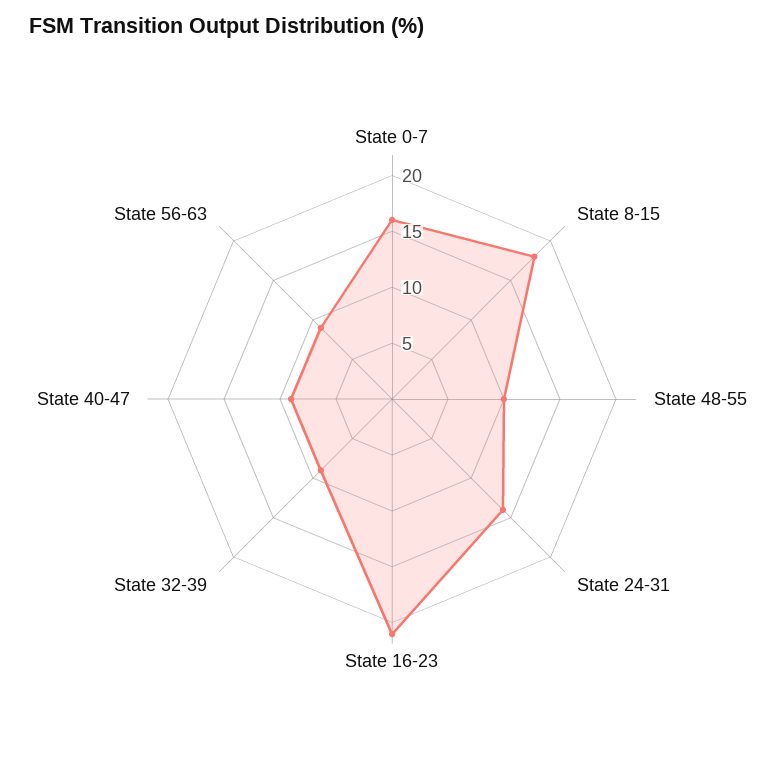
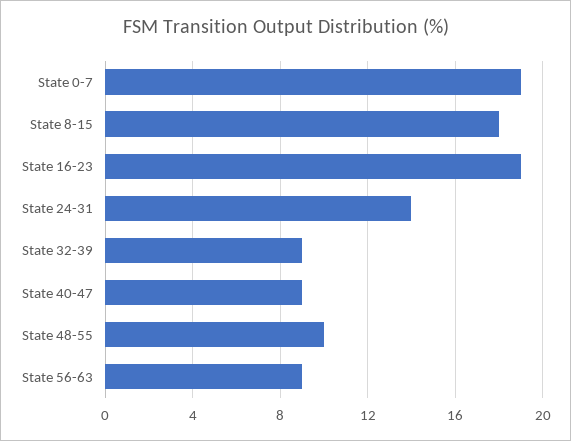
  {
-   "State 0-7": 16,
+   "State 0-7": 19,
    "State 8-15": 18,
    "State 48-55": 10,
    "State 24-31": 14,
-   "State 16-23": 21,
+   "State 16-23": 19,
    "State 32-39": 9,
    "State 40-47": 9,
    "State 56-63": 9
  }

